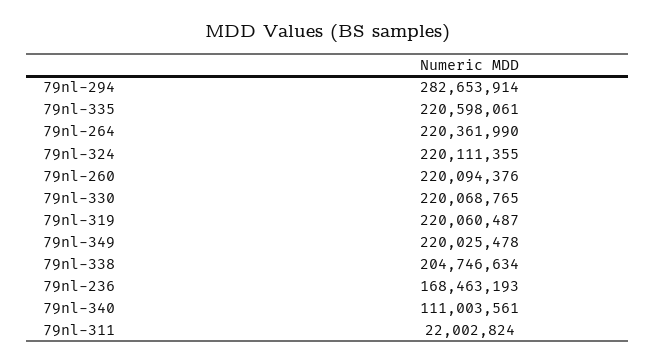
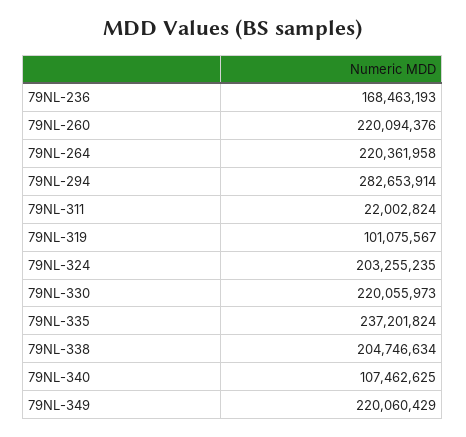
  {
    "79nl-294": 282653914,
-   "79nl-335": 220598061,
+   "79nl-335": 237201824,
-   "79nl-264": 220361990,
+   "79nl-264": 220361958,
-   "79nl-324": 220111355,
+   "79nl-324": 203255235,
    "79nl-260": 220094376,
-   "79nl-330": 220068765,
+   "79nl-330": 220055973,
-   "79nl-319": 220060487,
+   "79nl-319": 101075567,
-   "79nl-349": 220025478,
+   "79nl-349": 220060429,
    "79nl-338": 204746634,
    "79nl-236": 168463193,
-   "79nl-340": 111003561,
+   "79nl-340": 107462625,
    "79nl-311": 22002824
  }

